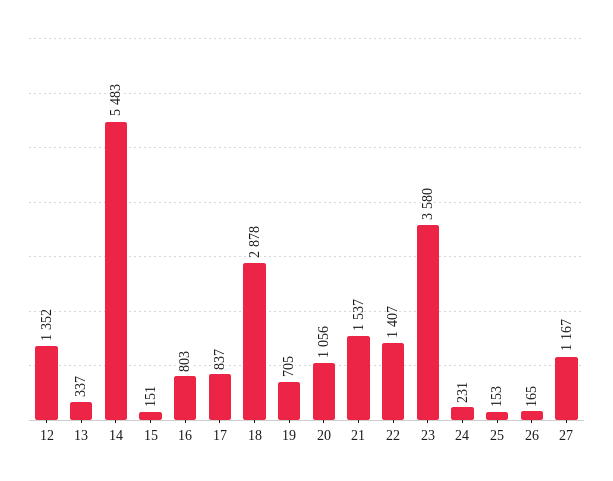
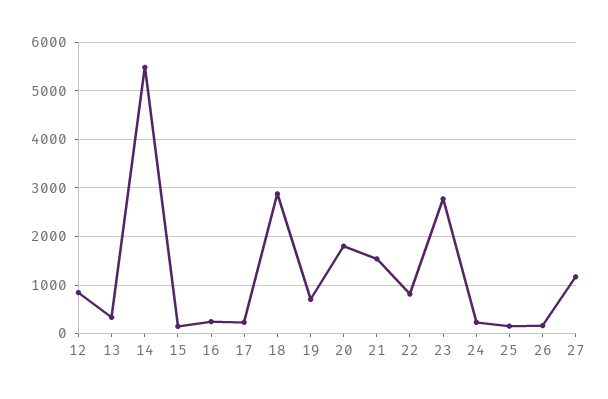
  {
-   "12": 1352,
+   "12": 800,
    "13": 337,
    "14": 5483,
    "15": 151,
-   "16": 803,
+   "16": 200,
-   "17": 837,
+   "17": 200,
    "18": 2878,
    "19": 705,
-   "20": 1056,
+   "20": 1800,
    "21": 1537,
-   "22": 1407,
+   "22": 800,
-   "23": 3580,
+   "23": 2800,
    "24": 231,
    "25": 153,
    "26": 165,
    "27": 1167
  }

